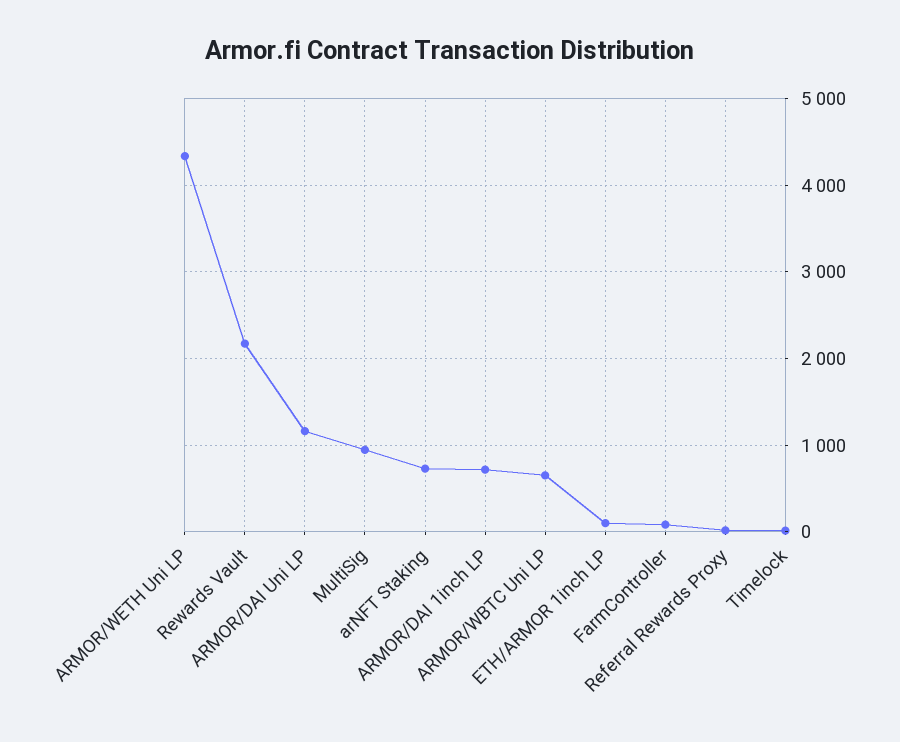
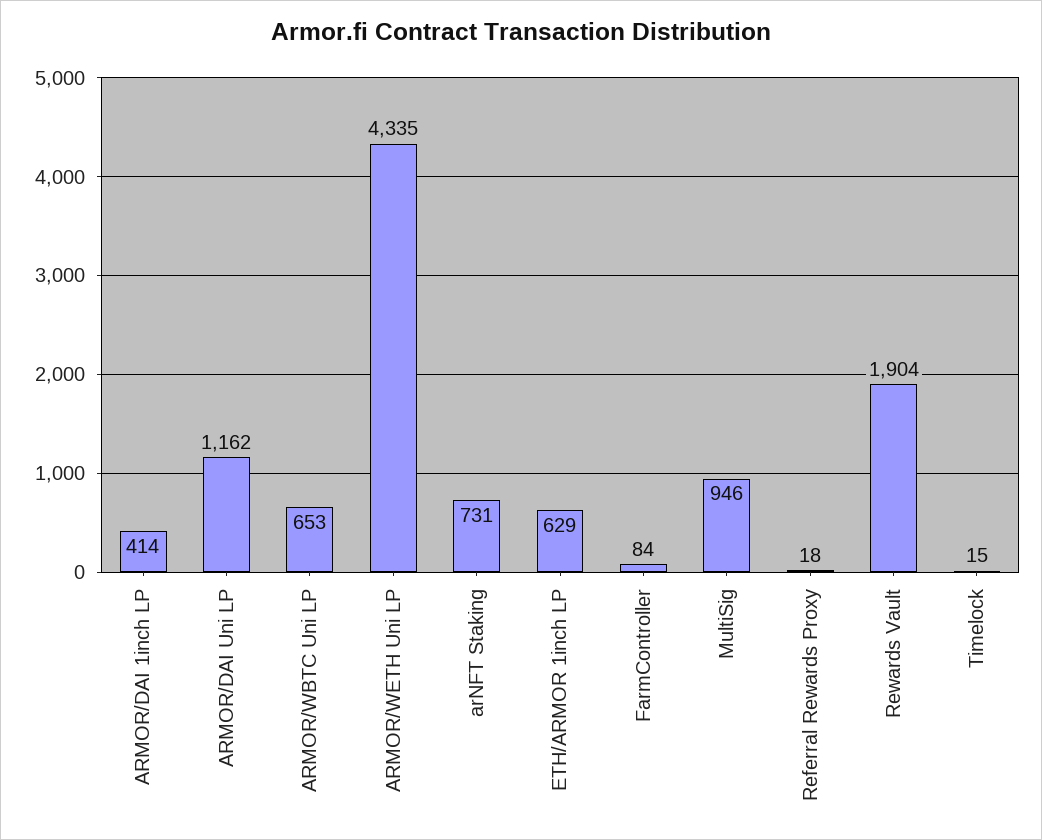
  {
    "ARMOR/WETH Uni LP": 4335,
-   "Rewards Vault": 2200,
+   "Rewards Vault": 1904,
    "ARMOR/DAI Uni LP": 1162,
    "MultiSig": 946,
    "arNFT Staking": 731,
-   "ARMOR/DAI 1inch LP": 700,
+   "ARMOR/DAI 1inch LP": 414,
    "ARMOR/WBTC Uni LP": 653,
-   "ETH/ARMOR 1inch LP": 100,
+   "ETH/ARMOR 1inch LP": 629,
    "FarmController": 84,
    "Referral Rewards Proxy": 18,
    "Timelock": 15
  }

